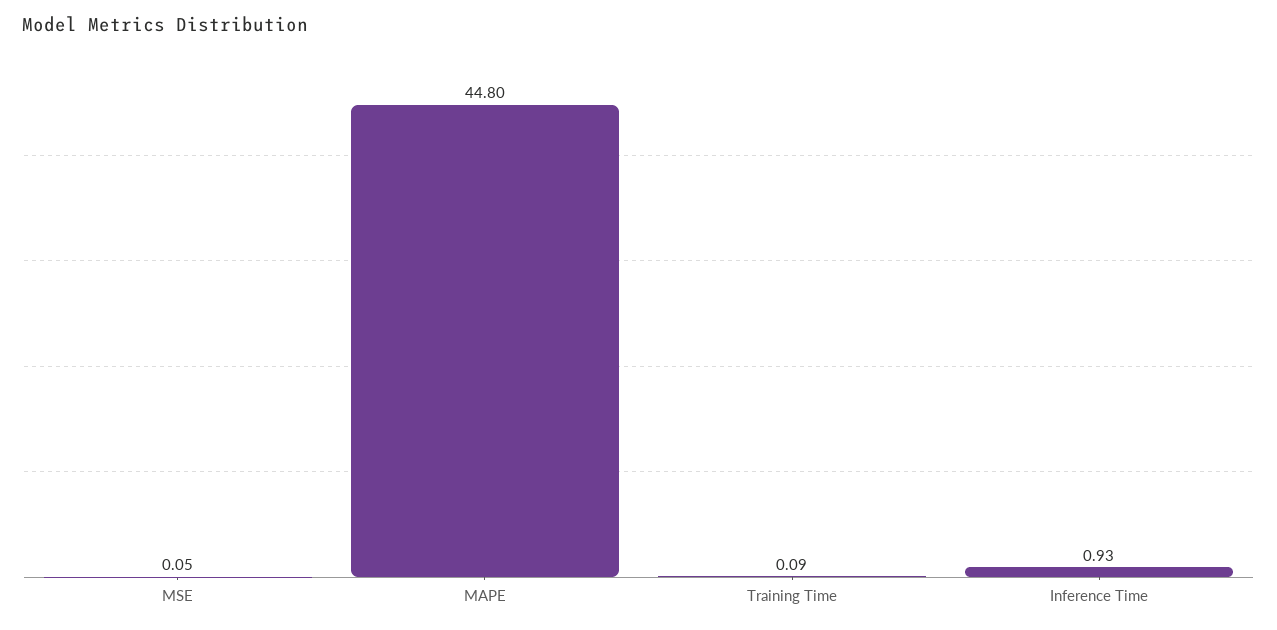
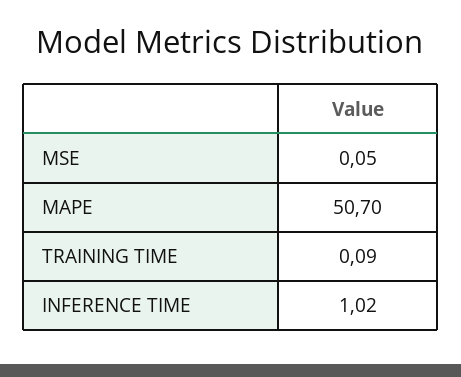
  {
    "MSE": 0.05,
-   "MAPE": 44.8,
+   "MAPE": 50.7,
    "Training Time": 0.09,
-   "Inference Time": 0.93
+   "Inference Time": 1.02
  }

